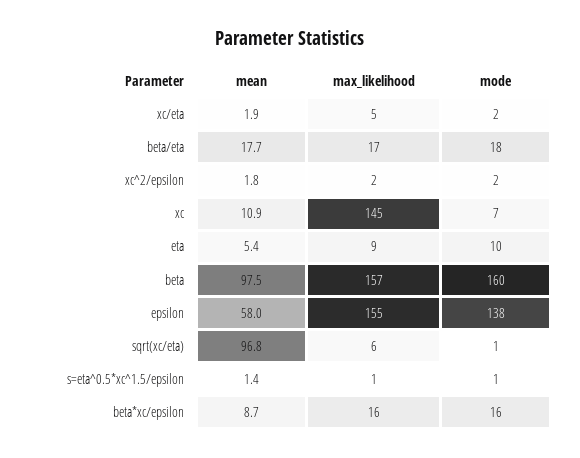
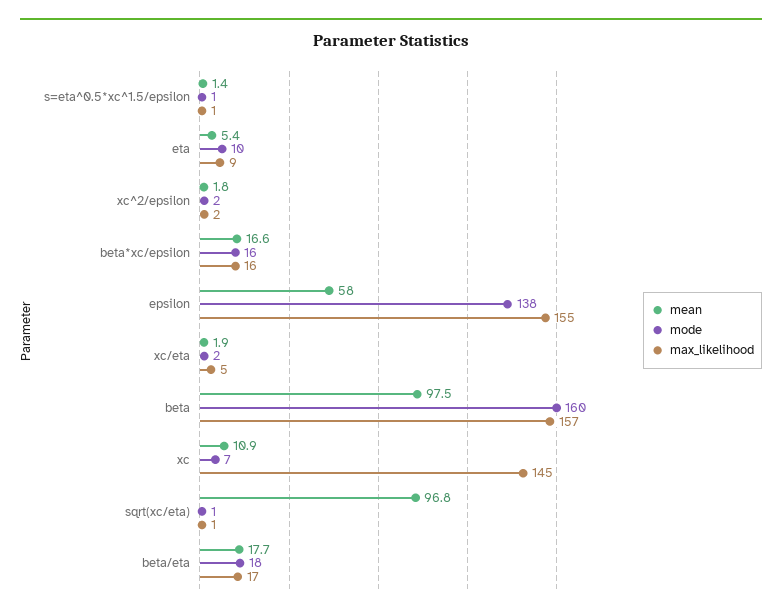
  {
    "mean": {
      "xc/eta": 1.9,
      "beta/eta": 17.7,
      "xc^2/epsilon": 1.8,
      "xc": 10.9,
      "eta": 5.4,
      "beta": 97.5,
      "epsilon": 58,
      "sqrt(xc/eta)": 96.8,
      "s=eta^0.5*xc^1.5/epsilon": 1.4,
-     "beta*xc/epsilon": 8.7
+     "beta*xc/epsilon": 16.6
    },
    "max_likelihood": {
      "xc/eta": 5,
      "beta/eta": 17,
      "xc^2/epsilon": 2,
      "xc": 145,
      "eta": 9,
      "beta": 157,
      "epsilon": 155,
-     "sqrt(xc/eta)": 6,
+     "sqrt(xc/eta)": 1,
      "s=eta^0.5*xc^1.5/epsilon": 1,
      "beta*xc/epsilon": 16
    },
    "mode": {
      "xc/eta": 2,
      "beta/eta": 18,
      "xc^2/epsilon": 2,
      "xc": 7,
      "eta": 10,
      "beta": 160,
      "epsilon": 138,
      "sqrt(xc/eta)": 1,
      "s=eta^0.5*xc^1.5/epsilon": 1,
      "beta*xc/epsilon": 16
    }
  }

